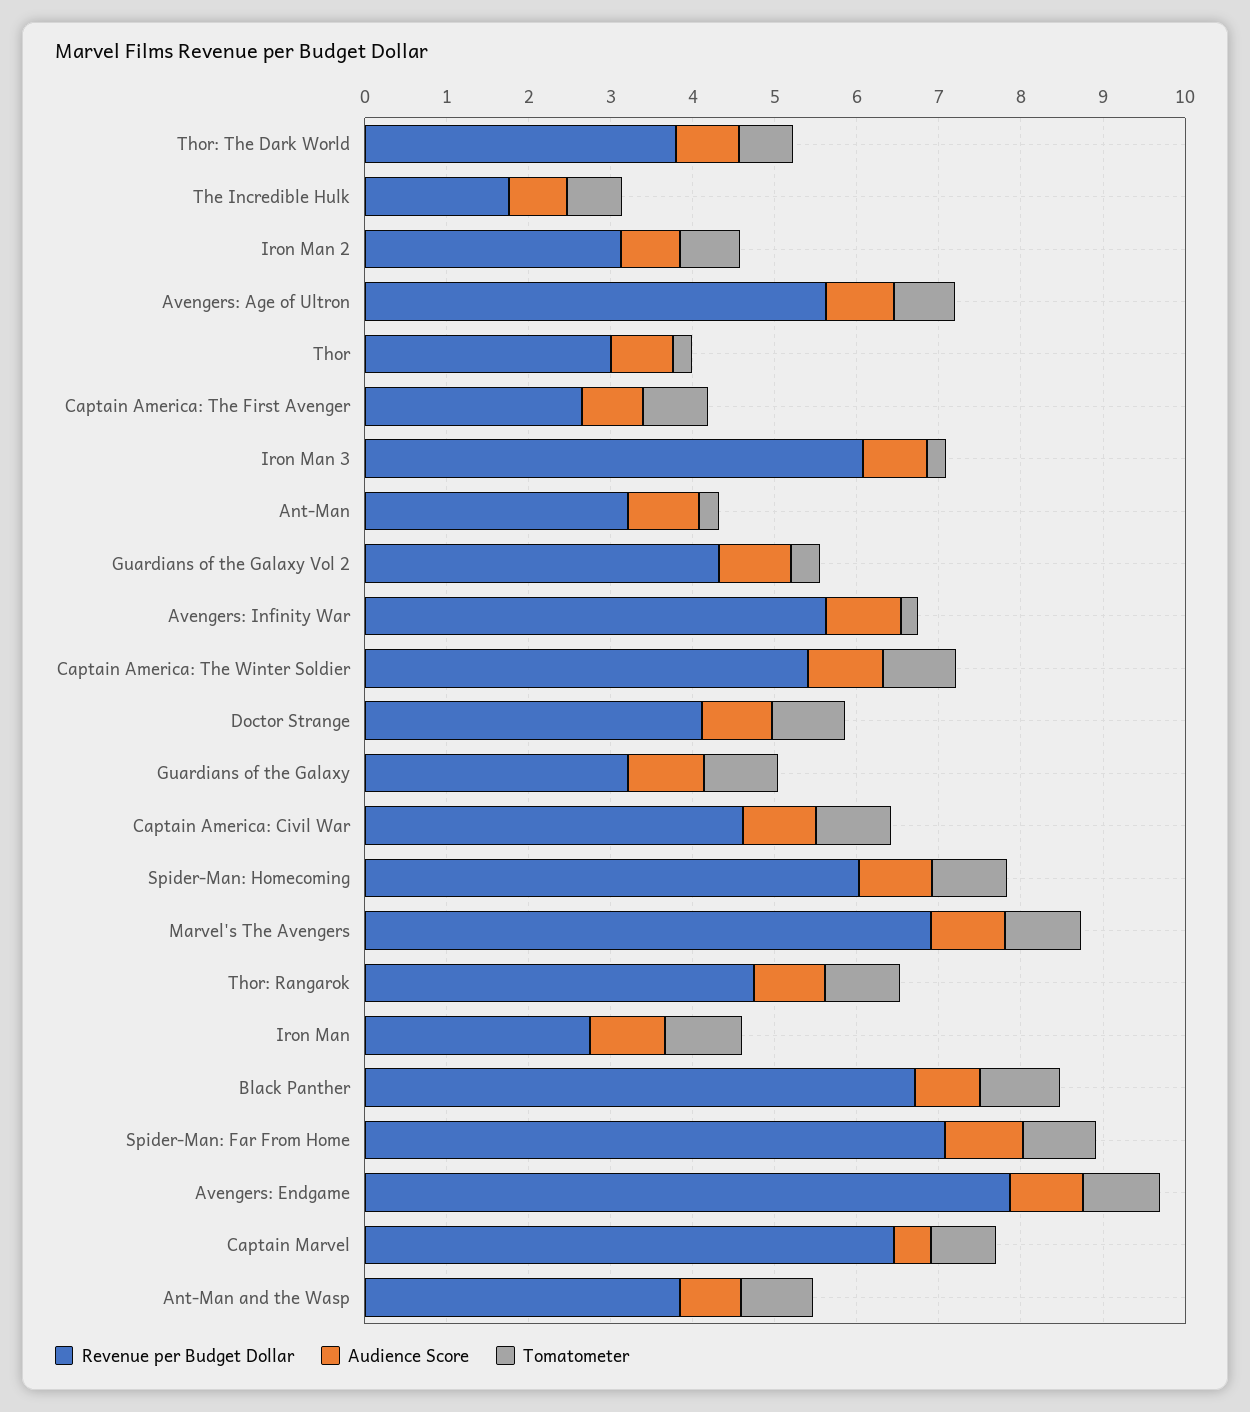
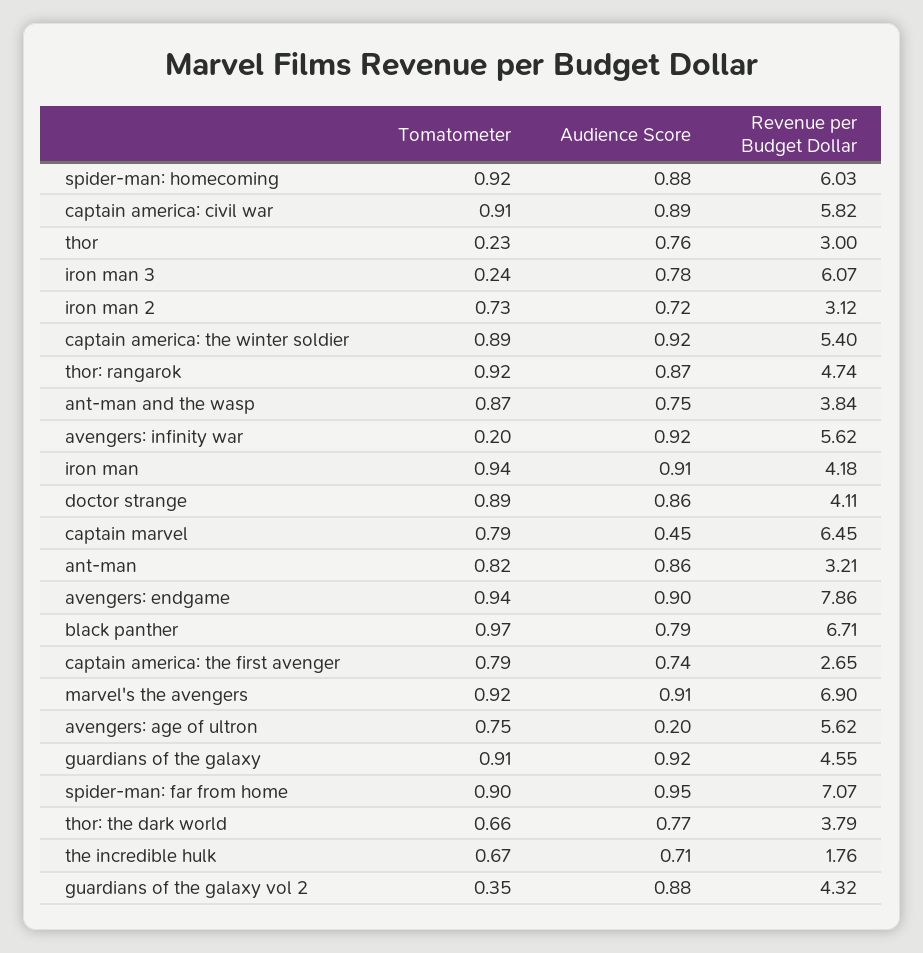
  {
    "Revenue per Budget Dollar": {
      "Thor: The Dark World": 3.79,
      "The Incredible Hulk": 1.76,
      "Iron Man 2": 3.12,
      "Avengers: Age of Ultron": 5.62,
      "Thor": 3,
      "Captain America: The First Avenger": 2.65,
      "Iron Man 3": 6.07,
      "Ant-Man": 3.21,
      "Guardians of the Galaxy Vol 2": 4.32,
      "Avengers: Infinity War": 5.62,
      "Captain America: The Winter Soldier": 5.4,
      "Doctor Strange": 4.11,
-     "Guardians of the Galaxy": 3.2,
+     "Guardians of the Galaxy": 4.55,
-     "Captain America: Civil War": 4.6,
+     "Captain America: Civil War": 5.82,
      "Spider-Man: Homecoming": 6.03,
      "Marvel's The Avengers": 6.9,
      "Thor: Rangarok": 4.74,
-     "Iron Man": 2.8,
+     "Iron Man": 4.18,
      "Black Panther": 6.71,
      "Spider-Man: Far From Home": 7.07,
      "Avengers: Endgame": 7.86,
      "Captain Marvel": 6.45,
      "Ant-Man and the Wasp": 3.84
    },
    "Audience Score": {
      "Thor: The Dark World": 0.77,
      "The Incredible Hulk": 0.71,
      "Iron Man 2": 0.72,
-     "Avengers: Age of Ultron": 0.8,
+     "Avengers: Age of Ultron": 0.2,
      "Thor": 0.76,
      "Captain America: The First Avenger": 0.74,
      "Iron Man 3": 0.78,
      "Ant-Man": 0.86,
      "Guardians of the Galaxy Vol 2": 0.88,
      "Avengers: Infinity War": 0.92,
      "Captain America: The Winter Soldier": 0.92,
      "Doctor Strange": 0.86,
      "Guardians of the Galaxy": 0.92,
      "Captain America: Civil War": 0.89,
      "Spider-Man: Homecoming": 0.88,
      "Marvel's The Avengers": 0.91,
      "Thor: Rangarok": 0.87,
      "Iron Man": 0.91,
      "Black Panther": 0.79,
      "Spider-Man: Far From Home": 0.95,
      "Avengers: Endgame": 0.9,
      "Captain Marvel": 0.45,
      "Ant-Man and the Wasp": 0.75
    },
    "Tomatometer": {
      "Thor: The Dark World": 0.66,
      "The Incredible Hulk": 0.67,
      "Iron Man 2": 0.73,
      "Avengers: Age of Ultron": 0.75,
      "Thor": 0.23,
      "Captain America: The First Avenger": 0.79,
      "Iron Man 3": 0.24,
-     "Ant-Man": 0.2,
+     "Ant-Man": 0.82,
      "Guardians of the Galaxy Vol 2": 0.35,
      "Avengers: Infinity War": 0.2,
      "Captain America: The Winter Soldier": 0.89,
      "Doctor Strange": 0.89,
      "Guardians of the Galaxy": 0.91,
      "Captain America: Civil War": 0.91,
      "Spider-Man: Homecoming": 0.92,
      "Marvel's The Avengers": 0.92,
      "Thor: Rangarok": 0.92,
      "Iron Man": 0.94,
      "Black Panther": 0.97,
      "Spider-Man: Far From Home": 0.9,
      "Avengers: Endgame": 0.94,
      "Captain Marvel": 0.79,
      "Ant-Man and the Wasp": 0.87
    }
  }

